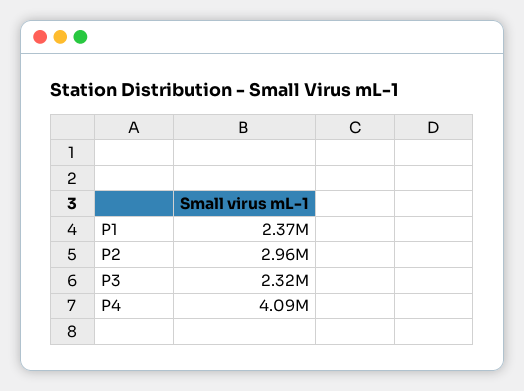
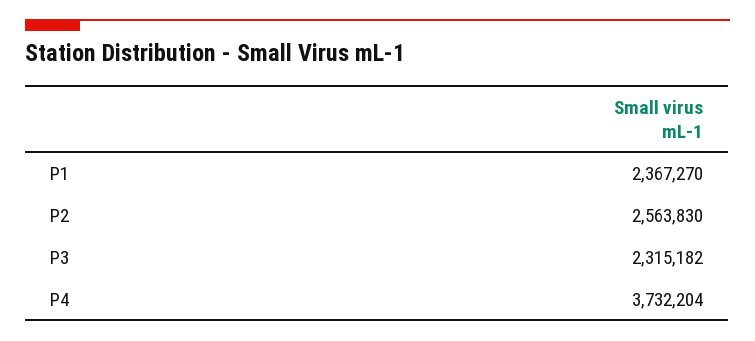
  {
    "P1": 2367270,
-   "P2": 2960000,
+   "P2": 2563830,
    "P3": 2315182,
-   "P4": 4090000
+   "P4": 3732204
  }

